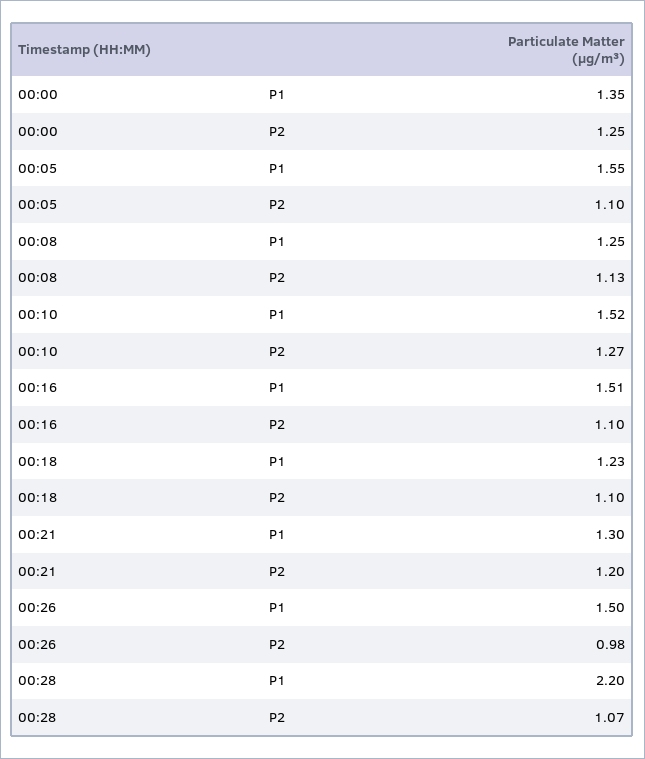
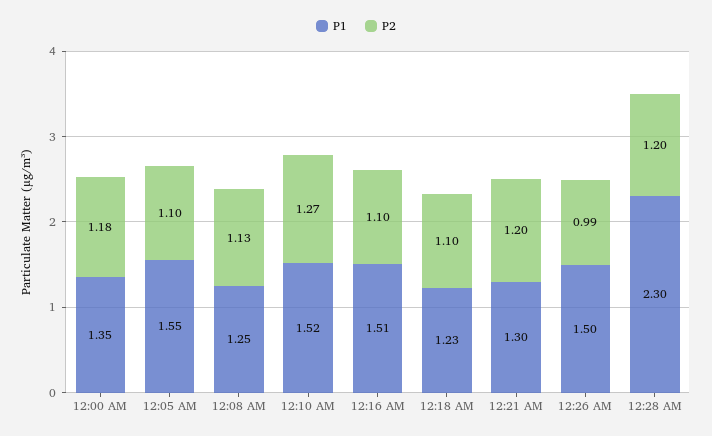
  {
    "P1": {
      "00:00": 1.35,
      "00:05": 1.55,
      "00:08": 1.25,
      "00:10": 1.52,
      "00:16": 1.51,
      "00:18": 1.23,
      "00:21": 1.3,
      "00:26": 1.5,
-     "00:28": 2.2
+     "00:28": 2.3
    },
    "P2": {
-     "00:00": 1.25,
+     "00:00": 1.18,
      "00:05": 1.1,
      "00:08": 1.13,
      "00:10": 1.27,
      "00:16": 1.1,
      "00:18": 1.1,
      "00:21": 1.2,
-     "00:26": 0.98,
+     "00:26": 0.99,
-     "00:28": 1.07
+     "00:28": 1.2
    }
  }

